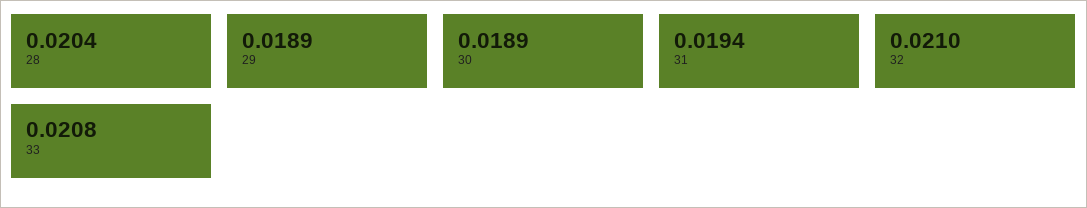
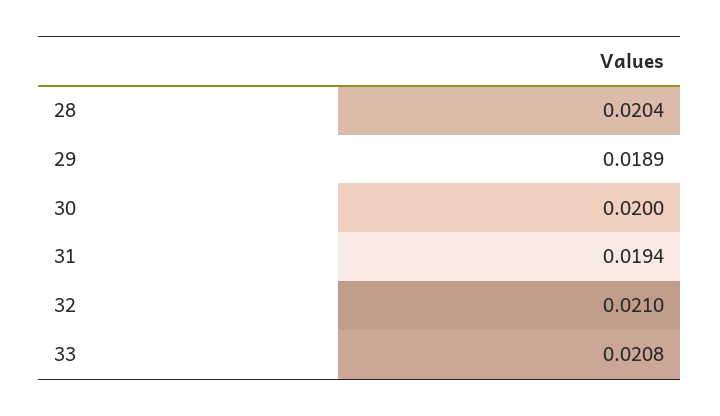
  {
    "28": 0.0204,
    "29": 0.0189,
-   "30": 0.0189,
+   "30": 0.02,
    "31": 0.0194,
    "32": 0.021,
    "33": 0.0208
  }

